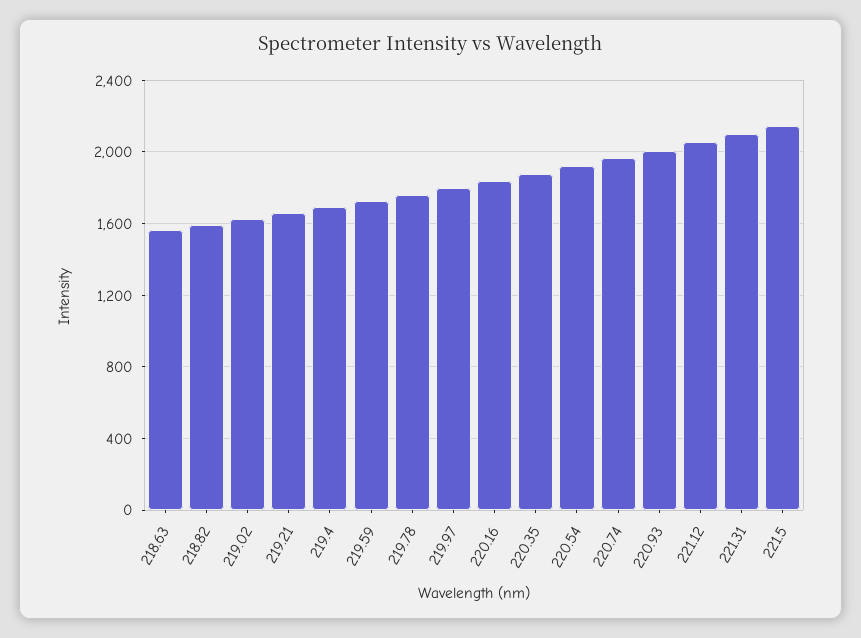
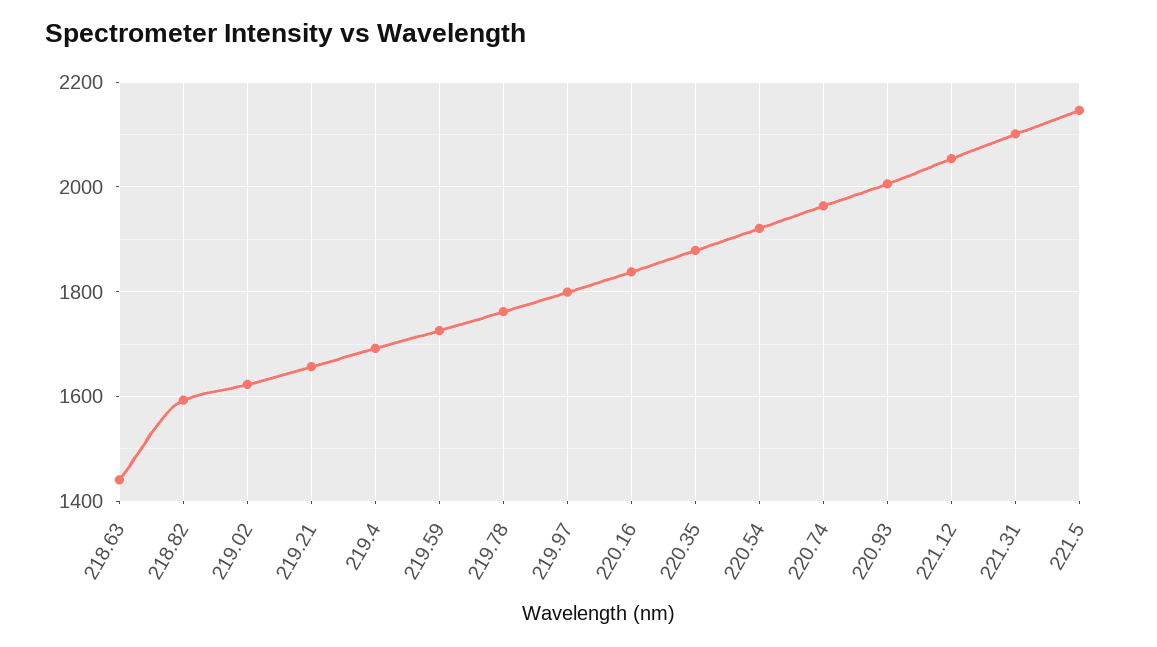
  {
-   "218.63": 1550,
+   "218.63": 1440,
    "218.82": 1600,
    "219.02": 1620,
    "219.21": 1660,
    "219.4": 1700,
    "219.59": 1720,
    "219.78": 1760,
    "219.97": 1800,
    "220.16": 1840,
    "220.35": 1880,
    "220.54": 1920,
    "220.74": 1960,
    "220.93": 2000,
    "221.12": 2060,
    "221.31": 2100,
    "221.5": 2140
  }

